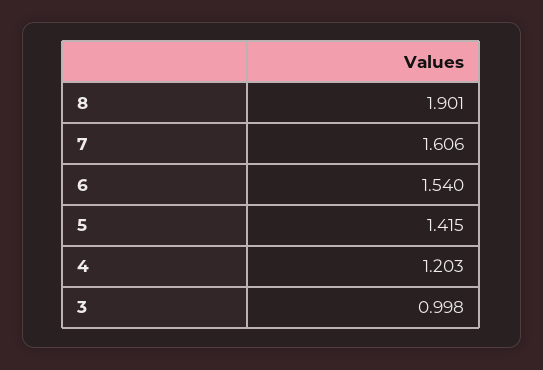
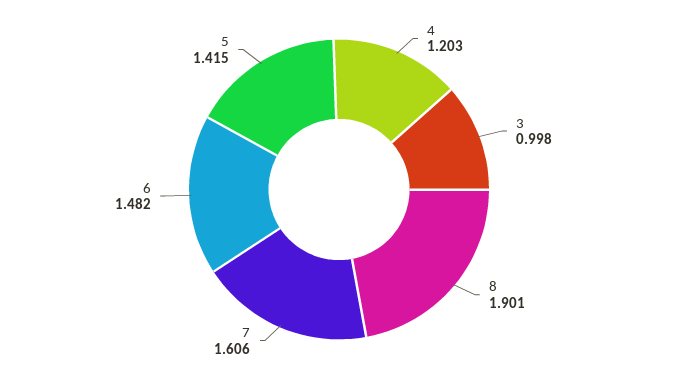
  {
    "8": 1.901,
    "7": 1.606,
-   "6": 1.54,
+   "6": 1.482,
    "5": 1.415,
    "4": 1.203,
    "3": 0.998
  }

